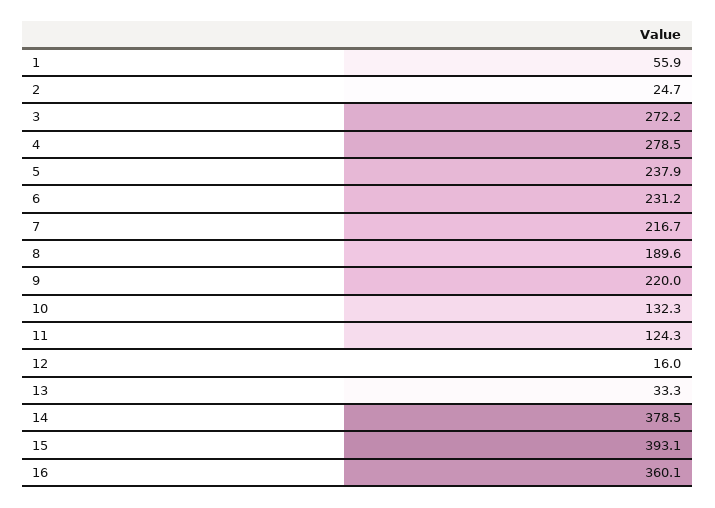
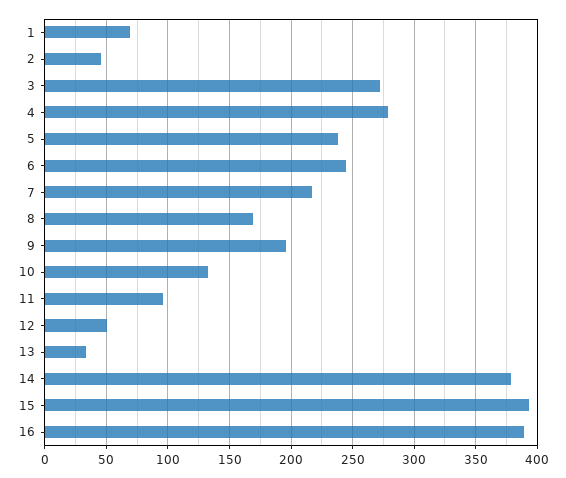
  {
-   "1": 55.9,
+   "1": 70,
-   "2": 24.7,
+   "2": 45,
    "3": 272.2,
    "4": 278.5,
    "5": 237.9,
-   "6": 231.2,
+   "6": 245,
    "7": 216.7,
-   "8": 189.6,
+   "8": 170,
-   "9": 220,
+   "9": 195,
    "10": 132.3,
-   "11": 124.3,
+   "11": 95,
-   "12": 16,
+   "12": 50,
    "13": 33.3,
    "14": 378.5,
    "15": 393.1,
-   "16": 360.1
+   "16": 390
  }

